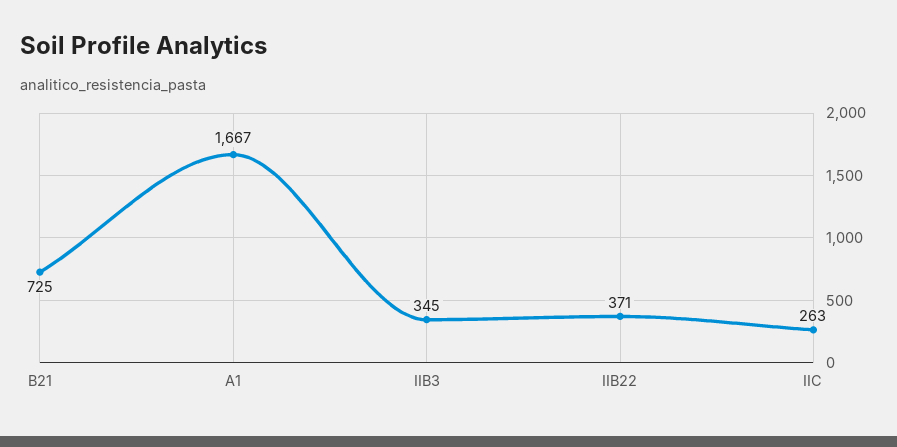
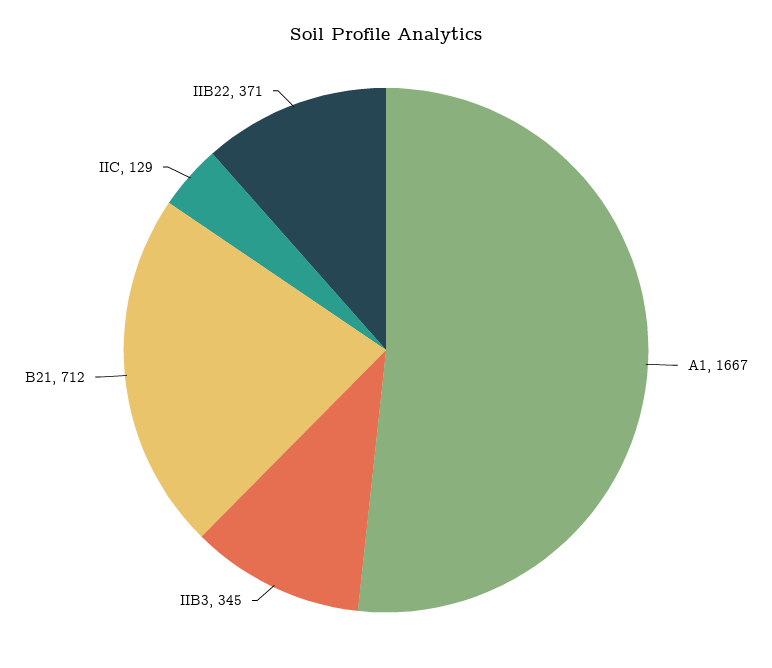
  {
-   "B21": 725,
+   "B21": 712,
    "A1": 1667,
    "IIB3": 345,
    "IIB22": 371,
-   "IIC": 263
+   "IIC": 129
  }

